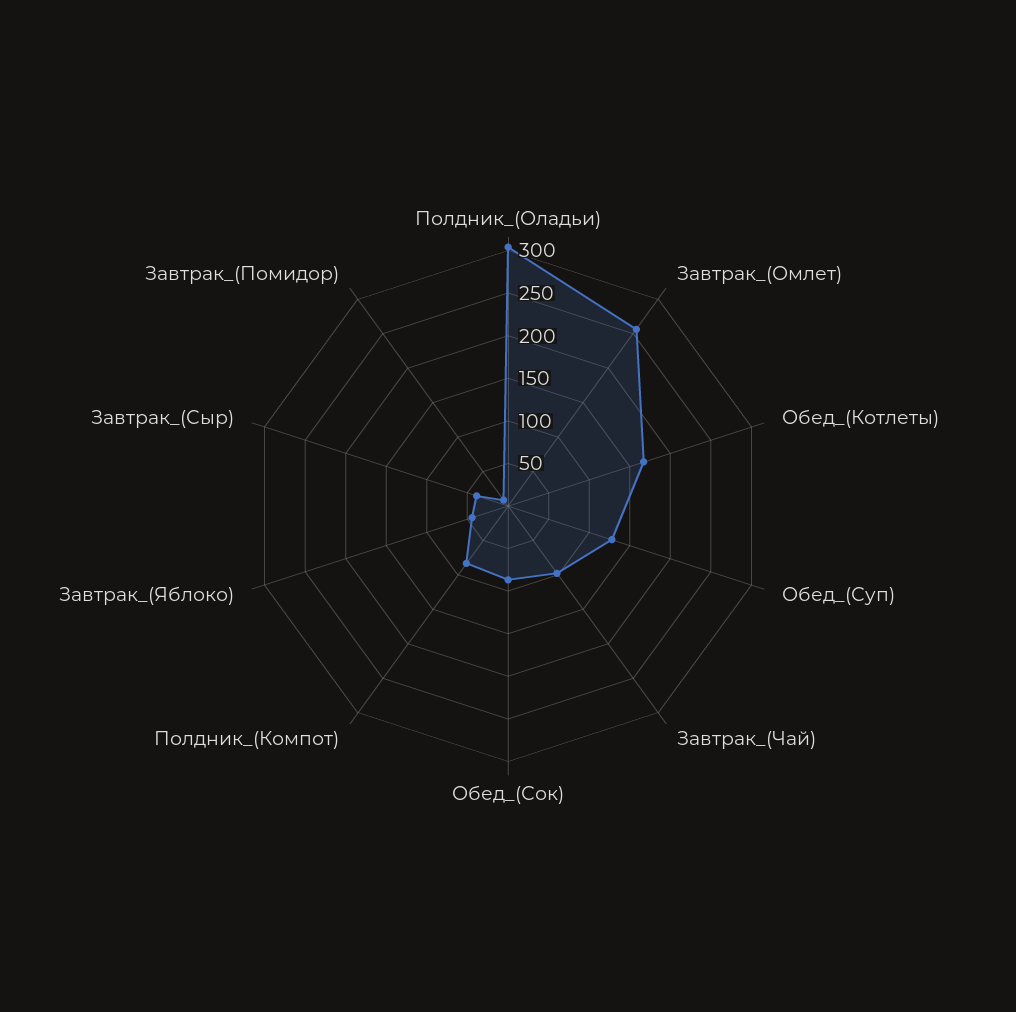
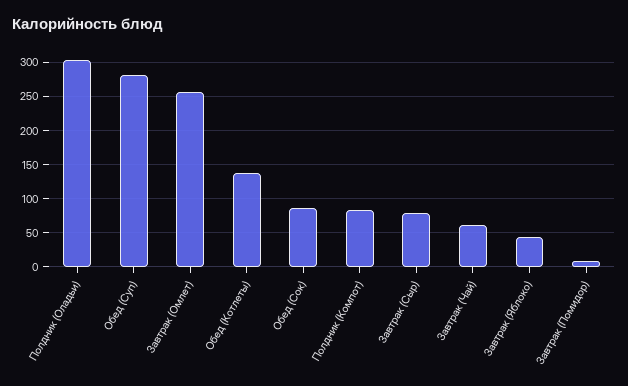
  {
    "Полдник_(Оладьи)": 300,
    "Завтрак_(Омлет)": 260,
-   "Обед_(Котлеты)": 170,
+   "Обед_(Котлеты)": 140,
-   "Обед_(Суп)": 130,
+   "Обед_(Суп)": 280,
-   "Завтрак_(Чай)": 100,
+   "Завтрак_(Чай)": 60,
    "Обед_(Сок)": 90,
    "Полдник_(Компот)": 80,
    "Завтрак_(Яблоко)": 40,
-   "Завтрак_(Сыр)": 40,
+   "Завтрак_(Сыр)": 80,
    "Завтрак_(Помидор)": 10
  }

